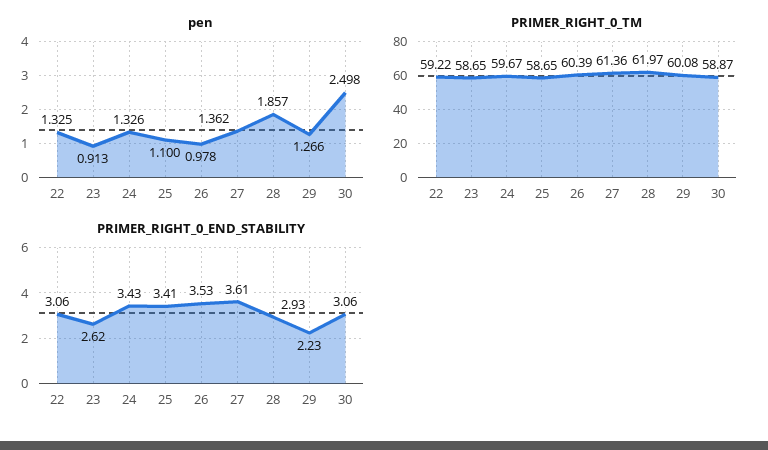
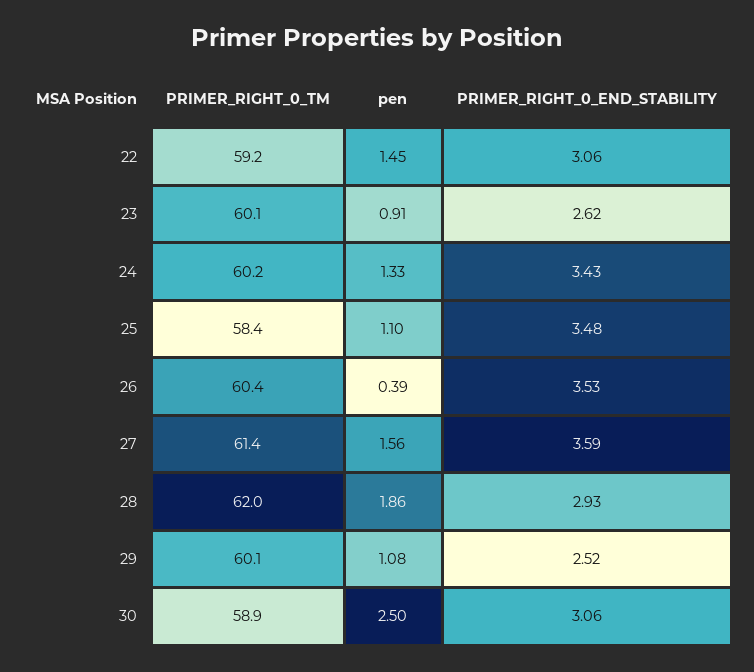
  {
    "pen": {
-     "22": 1.325,
+     "22": 1.45,
      "23": 0.913,
      "24": 1.326,
      "25": 1.1,
-     "26": 0.978,
+     "26": 0.39,
-     "27": 1.362,
+     "27": 1.56,
      "28": 1.857,
-     "29": 1.266,
+     "29": 1.08,
      "30": 2.498
    },
    "PRIMER_RIGHT_0_TM": {
      "22": 59.22,
-     "23": 58.65,
+     "23": 60.1,
-     "24": 59.67,
+     "24": 60.2,
-     "25": 58.65,
+     "25": 58.4,
      "26": 60.39,
      "27": 61.36,
      "28": 61.97,
      "29": 60.08,
      "30": 58.87
    },
    "PRIMER_RIGHT_0_END_STABILITY": {
      "22": 3.06,
      "23": 2.62,
      "24": 3.43,
-     "25": 3.41,
+     "25": 3.48,
      "26": 3.53,
-     "27": 3.61,
+     "27": 3.59,
      "28": 2.93,
-     "29": 2.23,
+     "29": 2.52,
      "30": 3.06
    }
  }

